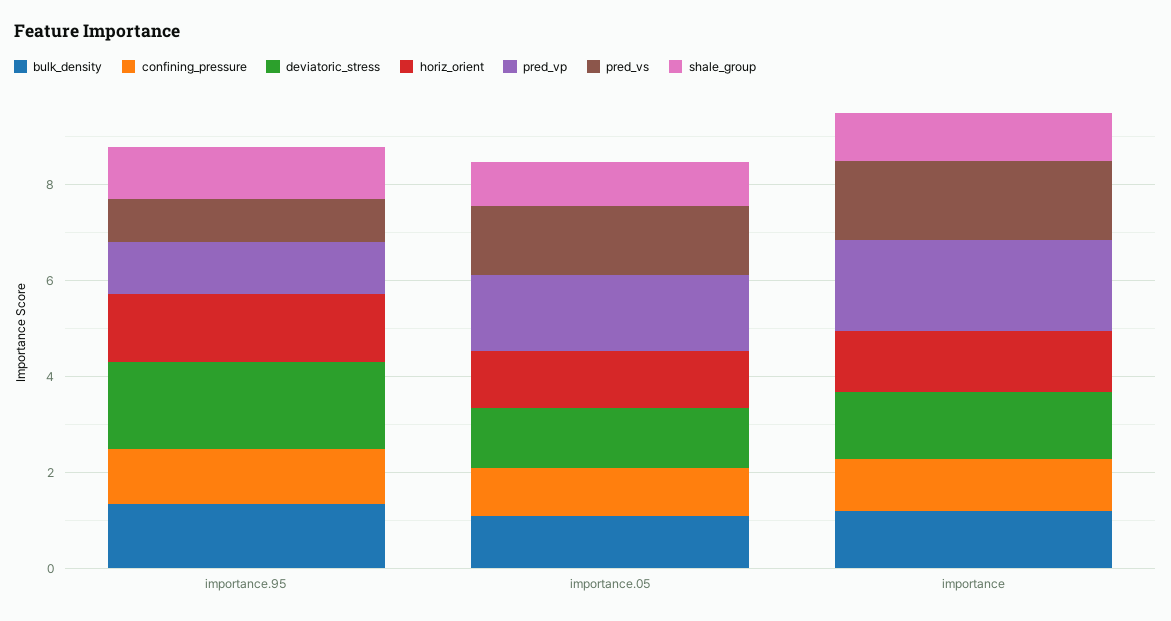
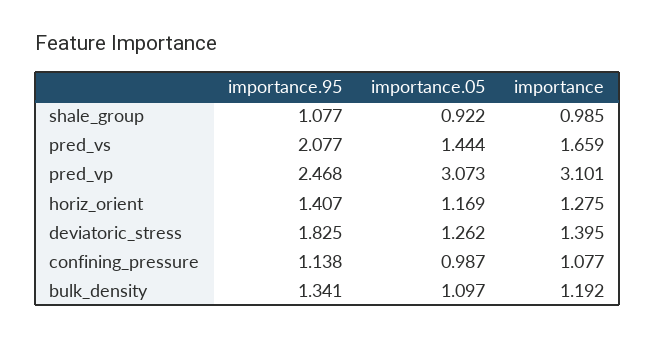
  {
    "bulk_density": {
      "importance.95": 1.341,
      "importance.05": 1.097,
      "importance": 1.192
    },
    "confining_pressure": {
      "importance.95": 1.138,
      "importance.05": 0.987,
      "importance": 1.077
    },
    "deviatoric_stress": {
      "importance.95": 1.825,
      "importance.05": 1.262,
      "importance": 1.395
    },
    "horiz_orient": {
      "importance.95": 1.407,
      "importance.05": 1.169,
      "importance": 1.275
    },
    "pred_vp": {
-     "importance.95": 1,
+     "importance.95": 2.468,
-     "importance.05": 1.5,
+     "importance.05": 3.073,
-     "importance": 2
+     "importance": 3.101
    },
    "pred_vs": {
-     "importance.95": 1,
+     "importance.95": 2.077,
      "importance.05": 1.444,
      "importance": 1.659
    },
    "shale_group": {
      "importance.95": 1.077,
      "importance.05": 0.922,
      "importance": 0.985
    }
  }

